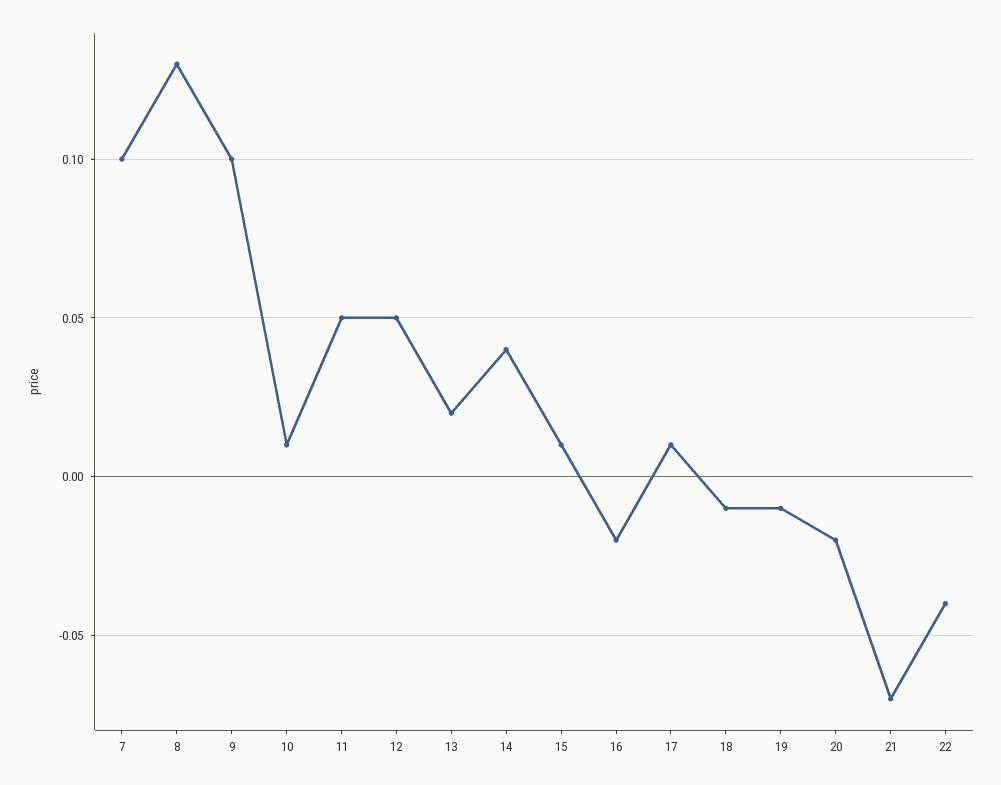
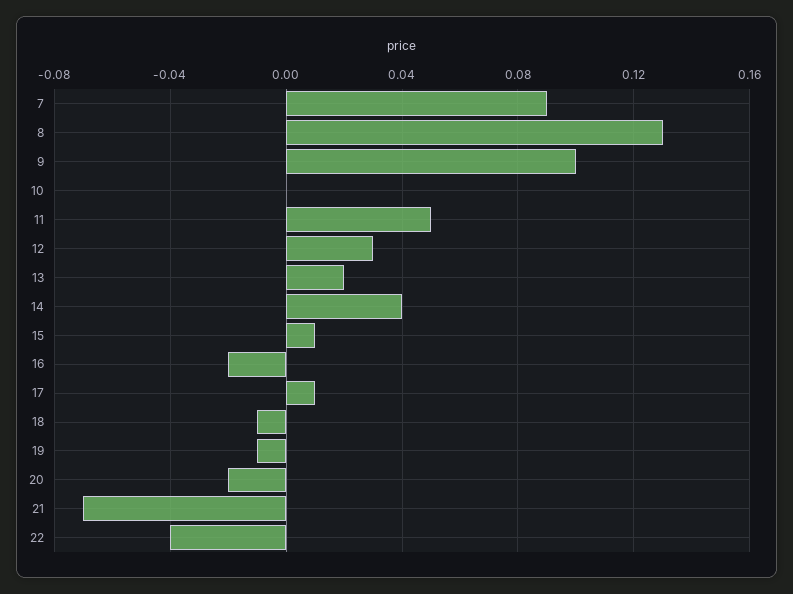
  {
-   "7": 0.1,
+   "7": 0.09,
    "8": 0.13,
    "9": 0.1,
-   "10": 0.01,
+   "10": 0,
    "11": 0.05,
-   "12": 0.05,
+   "12": 0.03,
    "13": 0.02,
    "14": 0.04,
    "15": 0.01,
    "16": -0.02,
    "17": 0.01,
    "18": -0.01,
    "19": -0.01,
    "20": -0.02,
    "21": -0.07,
    "22": -0.04
  }

